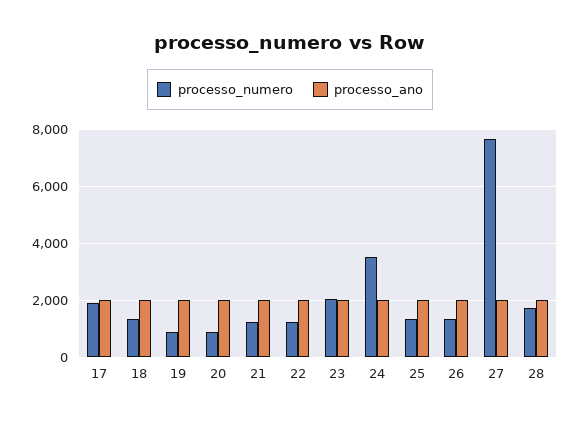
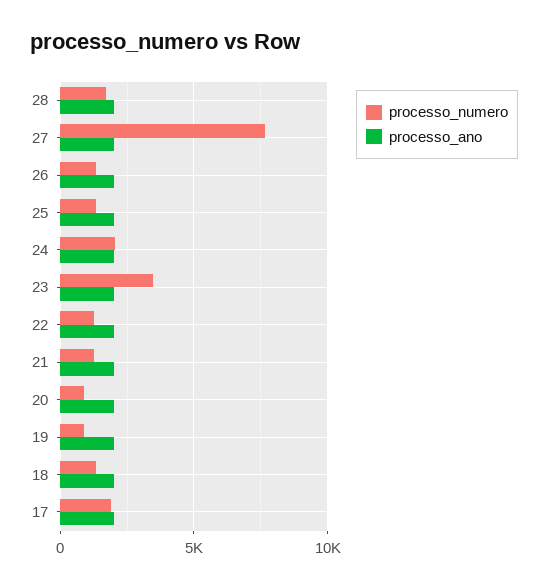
  {
    "processo_numero": {
      "17": 2000,
      "18": 1250,
      "19": 1000,
      "20": 1000,
      "21": 1250,
      "22": 1250,
-     "23": 2000,
+     "23": 3500,
-     "24": 3500,
+     "24": 2000,
      "25": 1250,
      "26": 1250,
      "27": 7750,
      "28": 1750
    },
    "processo_ano": {
      "17": 2000,
      "18": 2000,
      "19": 2000,
      "20": 2000,
      "21": 2000,
      "22": 2000,
      "23": 2000,
      "24": 2000,
      "25": 2000,
      "26": 2000,
      "27": 2000,
      "28": 2000
    }
  }

